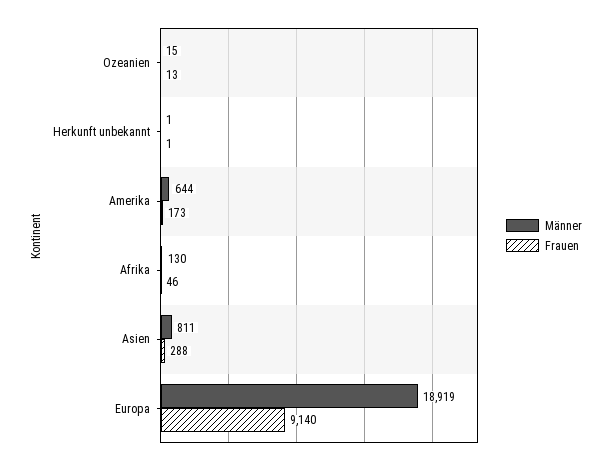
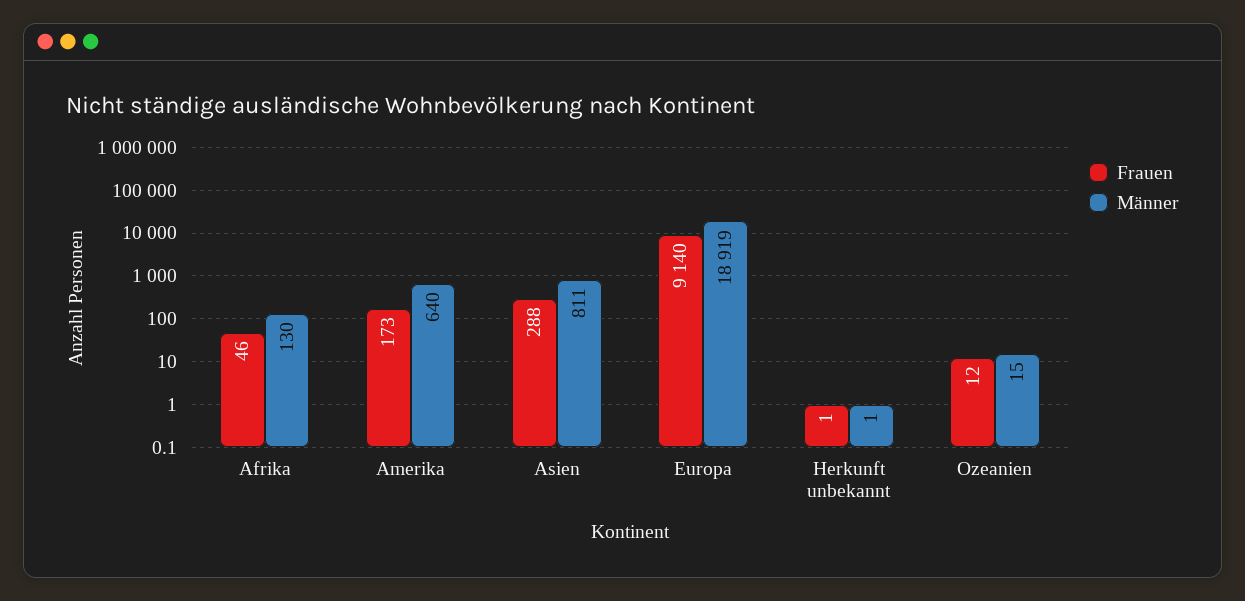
  {
    "Männer": {
      "Ozeanien": 15,
      "Herkunft unbekannt": 1,
-     "Amerika": 644,
+     "Amerika": 640,
      "Afrika": 130,
      "Asien": 811,
      "Europa": 18919
    },
    "Frauen": {
-     "Ozeanien": 13,
+     "Ozeanien": 12,
      "Herkunft unbekannt": 1,
      "Amerika": 173,
      "Afrika": 46,
      "Asien": 288,
      "Europa": 9140
    }
  }

